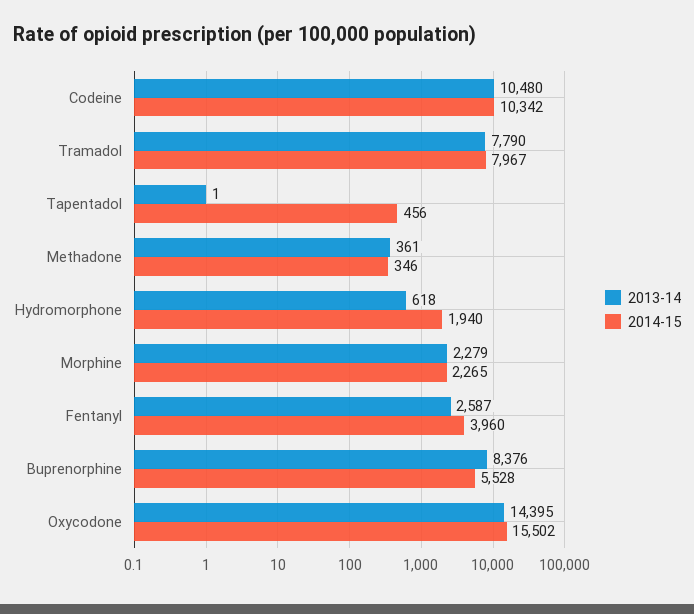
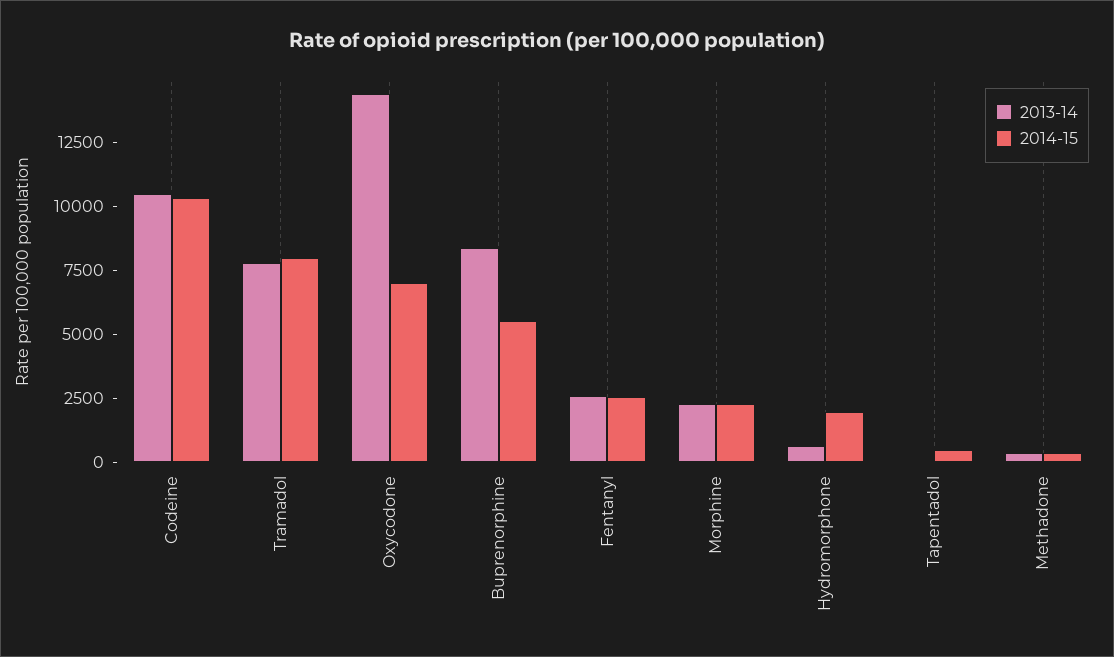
  {
    "2013-14": {
      "Codeine": 10480,
      "Tramadol": 7790,
      "Tapentadol": 1,
      "Methadone": 361,
      "Hydromorphone": 618,
      "Morphine": 2279,
      "Fentanyl": 2587,
      "Buprenorphine": 8376,
      "Oxycodone": 14395
    },
    "2014-15": {
      "Codeine": 10342,
      "Tramadol": 7967,
      "Tapentadol": 456,
      "Methadone": 346,
      "Hydromorphone": 1940,
      "Morphine": 2265,
-     "Fentanyl": 3960,
+     "Fentanyl": 2500,
      "Buprenorphine": 5528,
-     "Oxycodone": 15502
+     "Oxycodone": 7000
    }
  }

